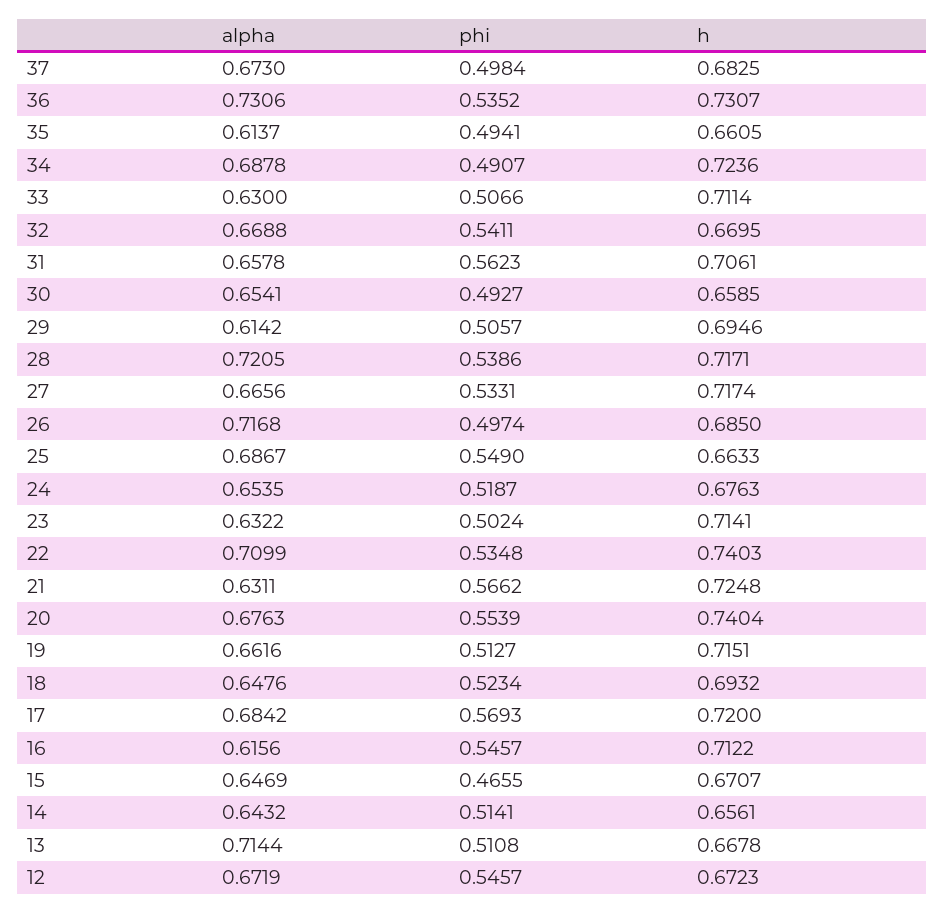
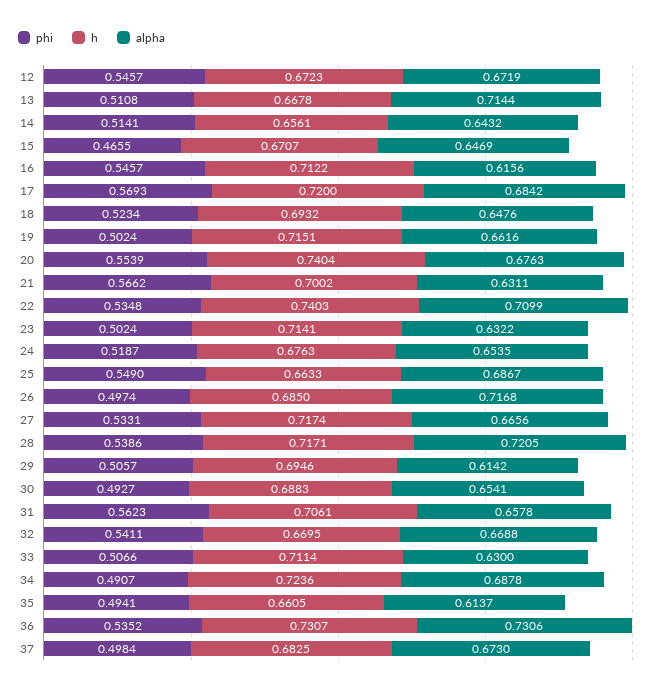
  {
    "alpha": {
      "37": 0.673,
      "36": 0.7306,
      "35": 0.6137,
      "34": 0.6878,
      "33": 0.63,
      "32": 0.6688,
      "31": 0.6578,
      "30": 0.6541,
      "29": 0.6142,
      "28": 0.7205,
      "27": 0.6656,
      "26": 0.7168,
      "25": 0.6867,
      "24": 0.6535,
      "23": 0.6322,
      "22": 0.7099,
      "21": 0.6311,
      "20": 0.6763,
      "19": 0.6616,
      "18": 0.6476,
      "17": 0.6842,
      "16": 0.6156,
      "15": 0.6469,
      "14": 0.6432,
      "13": 0.7144,
      "12": 0.6719
    },
    "phi": {
      "37": 0.4984,
      "36": 0.5352,
      "35": 0.4941,
      "34": 0.4907,
      "33": 0.5066,
      "32": 0.5411,
      "31": 0.5623,
      "30": 0.4927,
      "29": 0.5057,
      "28": 0.5386,
      "27": 0.5331,
      "26": 0.4974,
      "25": 0.549,
      "24": 0.5187,
      "23": 0.5024,
      "22": 0.5348,
      "21": 0.5662,
      "20": 0.5539,
-     "19": 0.5127,
+     "19": 0.5024,
      "18": 0.5234,
      "17": 0.5693,
      "16": 0.5457,
      "15": 0.4655,
      "14": 0.5141,
      "13": 0.5108,
      "12": 0.5457
    },
    "h": {
      "37": 0.6825,
      "36": 0.7307,
      "35": 0.6605,
      "34": 0.7236,
      "33": 0.7114,
      "32": 0.6695,
      "31": 0.7061,
-     "30": 0.6585,
+     "30": 0.6883,
      "29": 0.6946,
      "28": 0.7171,
      "27": 0.7174,
      "26": 0.685,
      "25": 0.6633,
      "24": 0.6763,
      "23": 0.7141,
      "22": 0.7403,
-     "21": 0.7248,
+     "21": 0.7002,
      "20": 0.7404,
      "19": 0.7151,
      "18": 0.6932,
      "17": 0.72,
      "16": 0.7122,
      "15": 0.6707,
      "14": 0.6561,
      "13": 0.6678,
      "12": 0.6723
    }
  }

